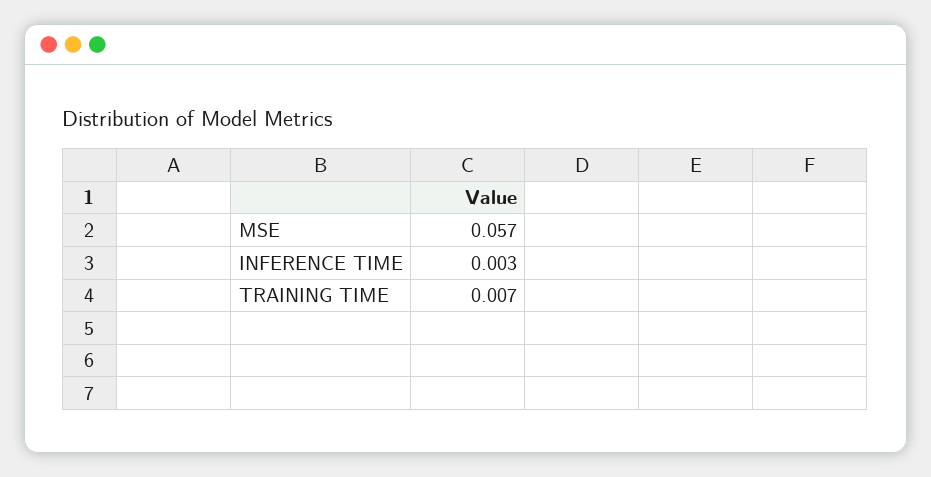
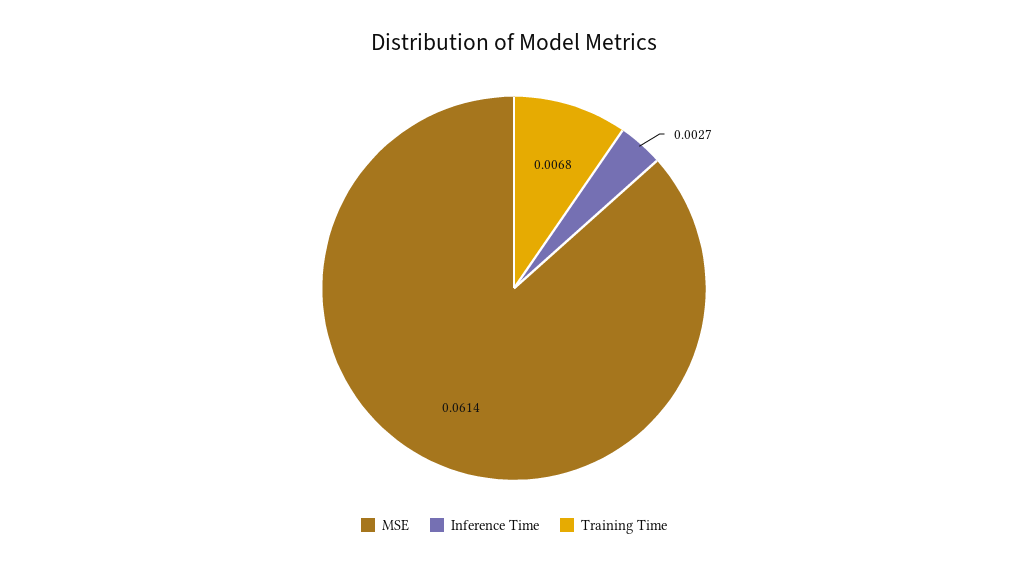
  {
-   "MSE": 0.057,
+   "MSE": 0.0614,
    "INFERENCE TIME": 0.0027,
    "TRAINING TIME": 0.0068
  }

